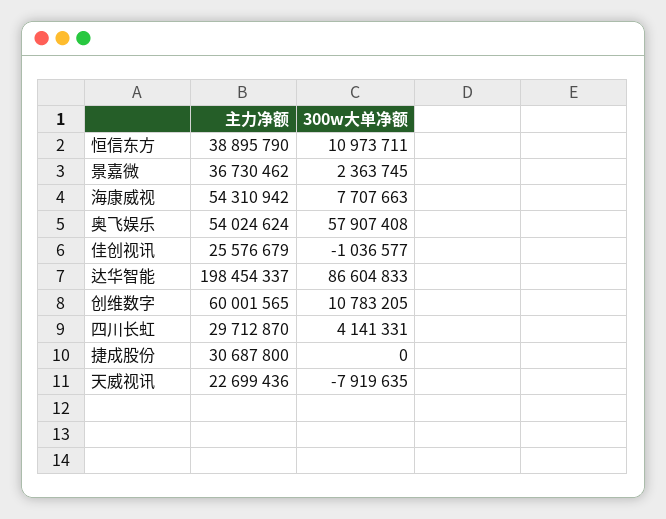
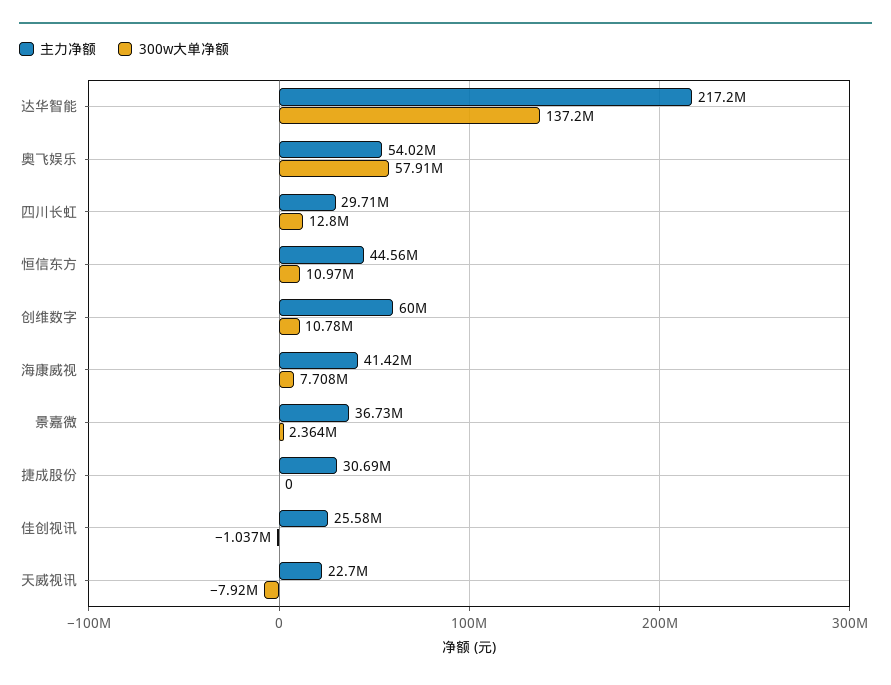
  {
    "主力净额": {
-     "恒信东方": 38895790,
+     "恒信东方": 44560000,
      "景嘉微": 36730462,
-     "海康威视": 54310942,
+     "海康威视": 41420000,
      "奥飞娱乐": 54024624,
      "佳创视讯": 25576679,
-     "达华智能": 198454337,
+     "达华智能": 217200000,
      "创维数字": 60001565,
      "四川长虹": 29712870,
      "捷成股份": 30687800,
      "天威视讯": 22699436
    },
    "300w大单净额": {
      "恒信东方": 10973711,
      "景嘉微": 2363745,
      "海康威视": 7707663,
      "奥飞娱乐": 57907408,
      "佳创视讯": -1036577,
-     "达华智能": 86604833,
+     "达华智能": 137200000,
      "创维数字": 10783205,
-     "四川长虹": 4141331,
+     "四川长虹": 12800000,
      "捷成股份": 0,
      "天威视讯": -7919635
    }
  }

